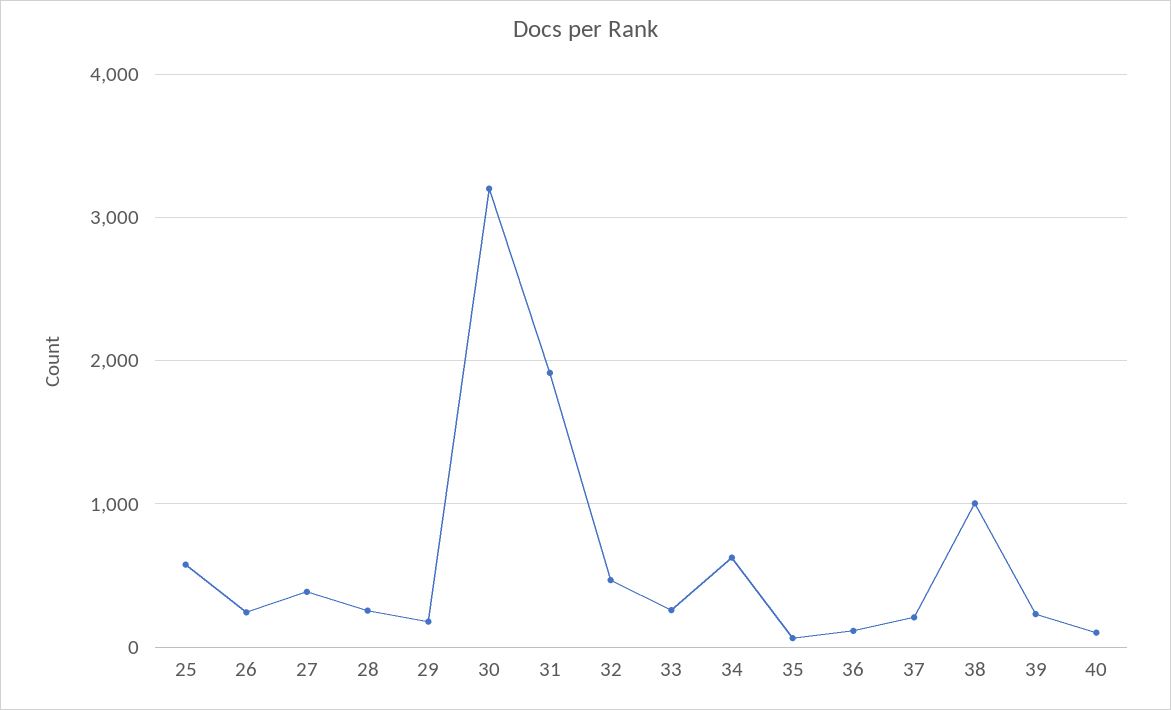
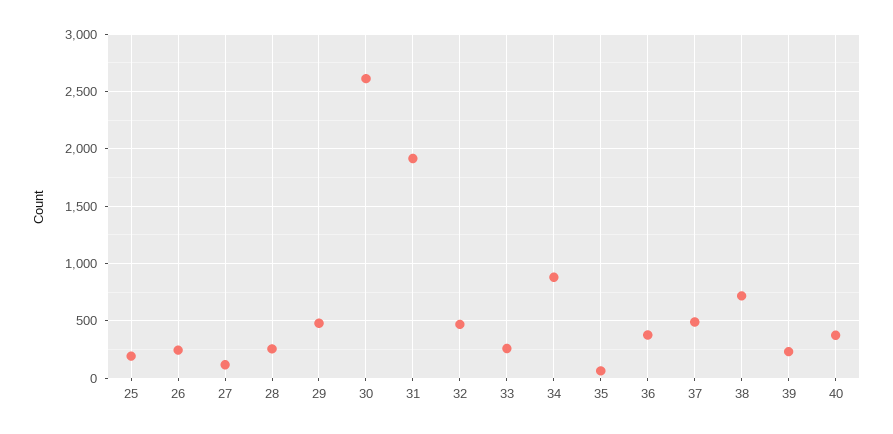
  {
-   "25": 600,
+   "25": 200,
    "26": 200,
-   "27": 400,
+   "27": 100,
    "28": 300,
-   "29": 200,
+   "29": 500,
-   "30": 3200,
+   "30": 2600,
    "31": 1900,
    "32": 500,
    "33": 300,
-   "34": 600,
+   "34": 900,
    "35": 100,
-   "36": 100,
+   "36": 400,
-   "37": 200,
+   "37": 500,
-   "38": 1000,
+   "38": 700,
    "39": 200,
-   "40": 100
+   "40": 400
  }

